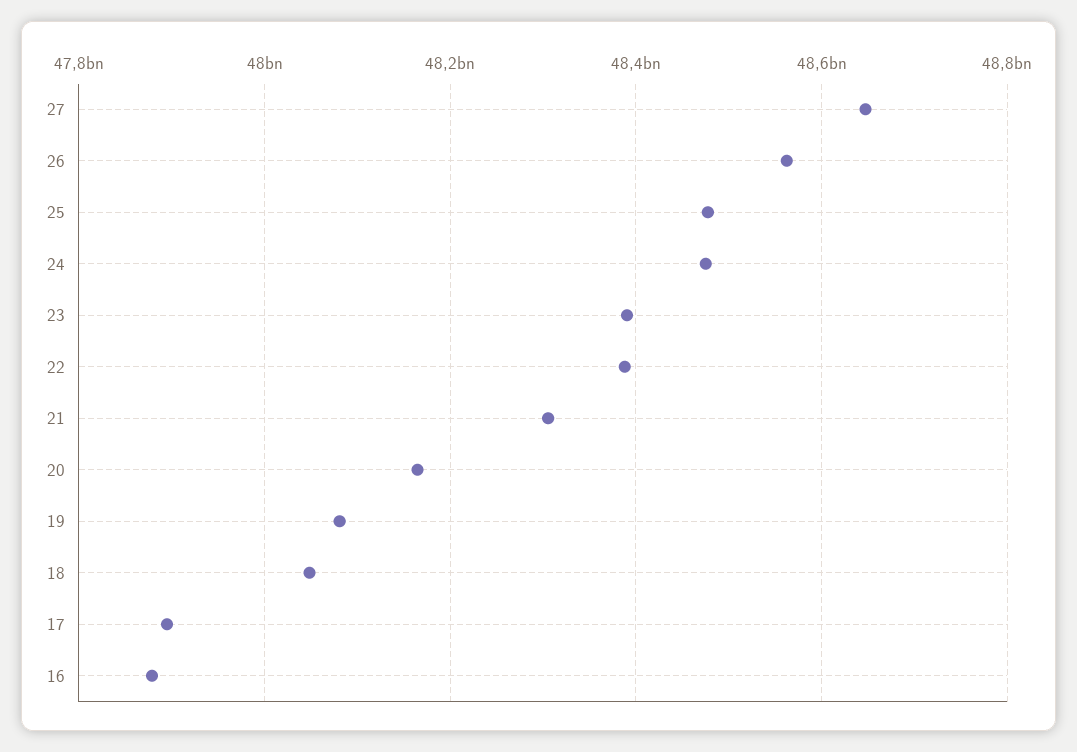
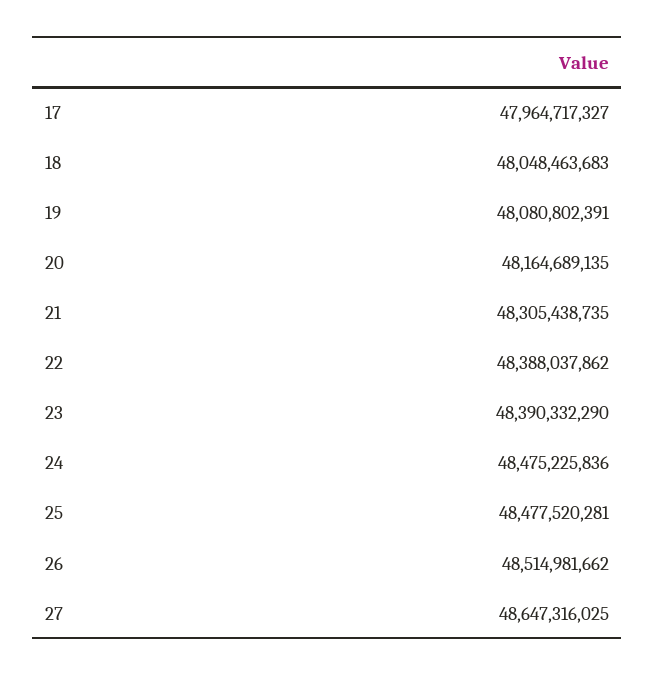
  {
    "27": 48647316025,
-   "26": 48560000000,
+   "26": 48514981662,
    "25": 48477520281,
    "24": 48475225836,
    "23": 48390332290,
    "22": 48388037862,
    "21": 48305438735,
    "20": 48164689135,
    "19": 48080802391,
    "18": 48048463683,
-   "17": 47900000000,
+   "17": 47964717327
-   "16": 47880000000
  }

